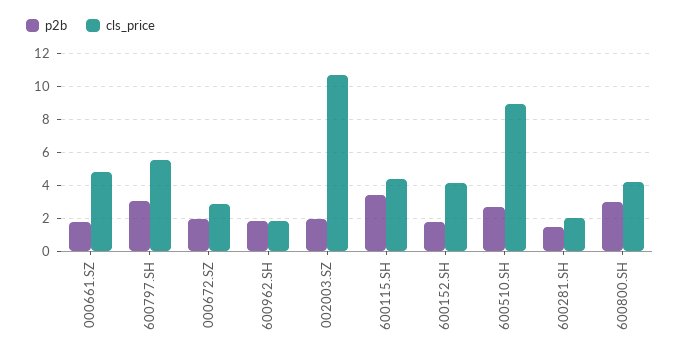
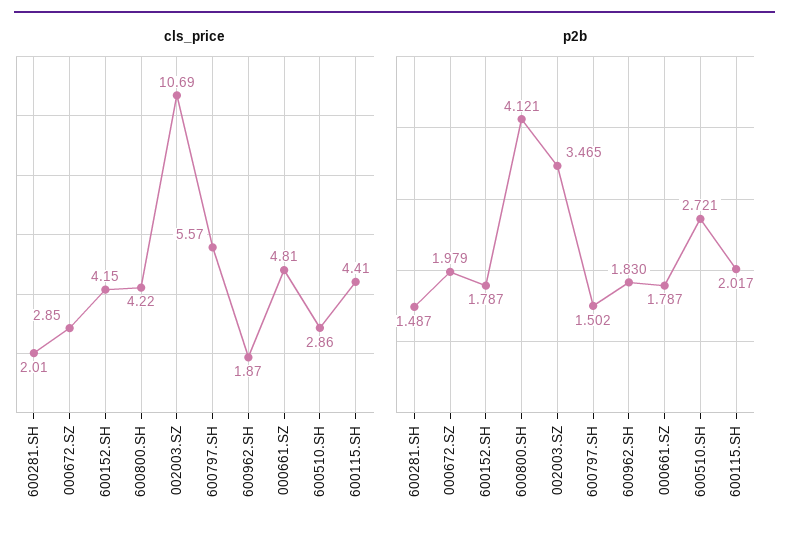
  {
    "p2b": {
      "000661.SZ": 1.787,
-     "600797.SH": 3,
+     "600797.SH": 1.502,
      "000672.SZ": 1.979,
      "600962.SH": 1.83,
-     "002003.SZ": 2,
+     "002003.SZ": 3.465,
-     "600115.SH": 3.5,
+     "600115.SH": 2.017,
      "600152.SH": 1.787,
      "600510.SH": 2.721,
      "600281.SH": 1.487,
-     "600800.SH": 3
+     "600800.SH": 4.121
    },
    "cls_price": {
      "000661.SZ": 4.81,
      "600797.SH": 5.57,
      "000672.SZ": 2.85,
      "600962.SH": 1.87,
      "002003.SZ": 10.69,
      "600115.SH": 4.41,
      "600152.SH": 4.15,
-     "600510.SH": 9,
+     "600510.SH": 2.86,
      "600281.SH": 2.01,
      "600800.SH": 4.22
    }
  }

